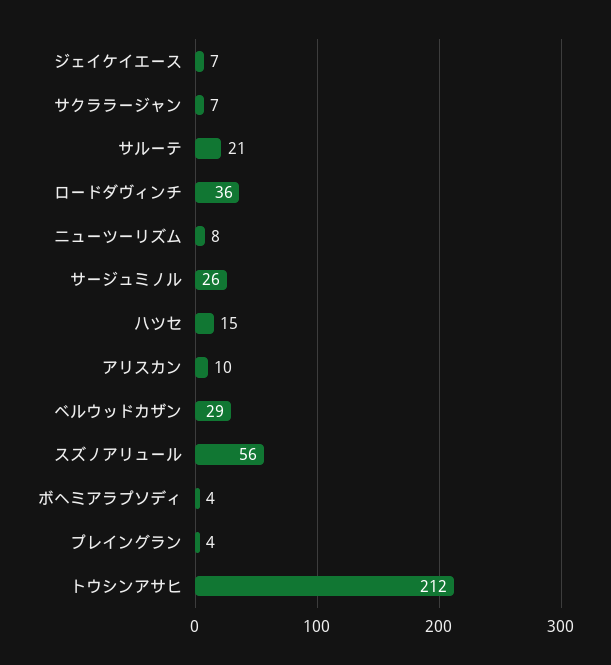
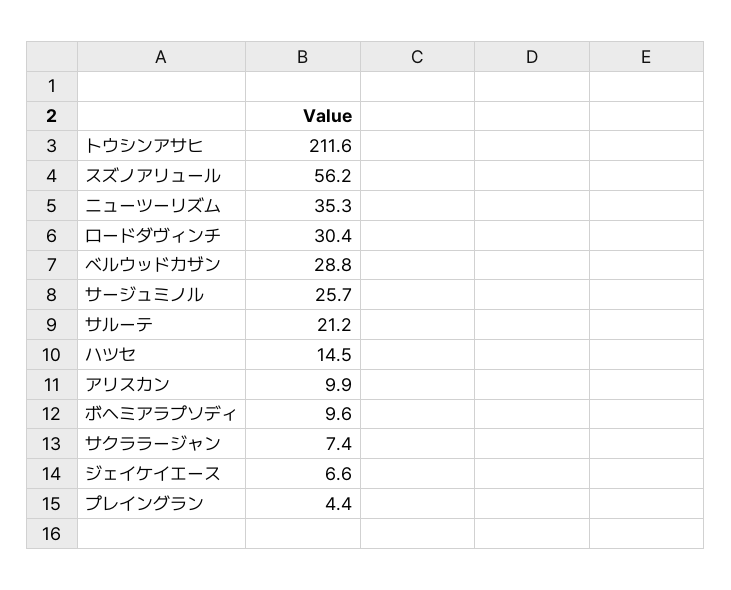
  {
    "ジェイケイエース": 6.6,
    "サクララージャン": 7.4,
    "サルーテ": 21.2,
-   "ロードダヴィンチ": 36,
+   "ロードダヴィンチ": 30.4,
-   "ニューツーリズム": 8,
+   "ニューツーリズム": 35.3,
    "サージュミノル": 25.7,
    "ハツセ": 14.5,
    "アリスカン": 9.9,
    "ベルウッドカザン": 28.8,
    "スズノアリュール": 56.2,
-   "ボヘミアラプソディ": 4,
+   "ボヘミアラプソディ": 9.6,
    "プレイングラン": 4.4,
    "トウシンアサヒ": 211.6
  }

